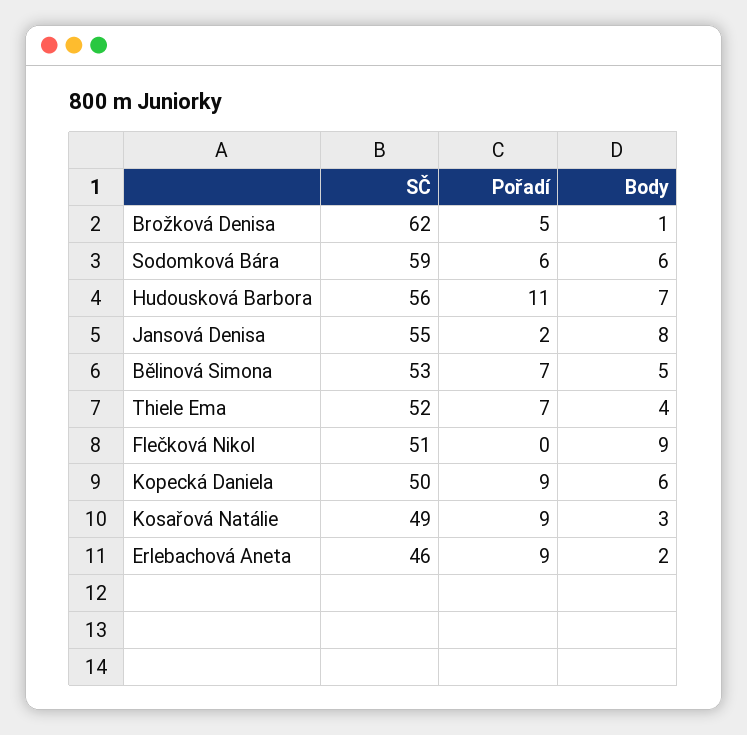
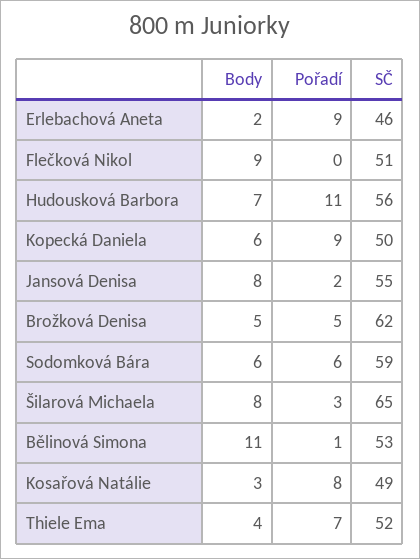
  {
    "SČ": {
      "Brožková Denisa": 62,
      "Sodomková Bára": 59,
      "Hudousková Barbora": 56,
      "Jansová Denisa": 55,
      "Bělinová Simona": 53,
      "Thiele Ema": 52,
      "Flečková Nikol": 51,
      "Kopecká Daniela": 50,
      "Kosařová Natálie": 49,
-     "Erlebachová Aneta": 46
+     "Erlebachová Aneta": 46,
+     "Šilarová Michaela": 65
    },
    "Pořadí": {
      "Brožková Denisa": 5,
      "Sodomková Bára": 6,
      "Hudousková Barbora": 11,
      "Jansová Denisa": 2,
-     "Bělinová Simona": 7,
+     "Bělinová Simona": 1,
      "Thiele Ema": 7,
      "Flečková Nikol": 0,
      "Kopecká Daniela": 9,
-     "Kosařová Natálie": 9,
+     "Kosařová Natálie": 8,
-     "Erlebachová Aneta": 9
+     "Erlebachová Aneta": 9,
+     "Šilarová Michaela": 3
    },
    "Body": {
-     "Brožková Denisa": 1,
+     "Brožková Denisa": 5,
      "Sodomková Bára": 6,
      "Hudousková Barbora": 7,
      "Jansová Denisa": 8,
-     "Bělinová Simona": 5,
+     "Bělinová Simona": 11,
      "Thiele Ema": 4,
      "Flečková Nikol": 9,
      "Kopecká Daniela": 6,
      "Kosařová Natálie": 3,
-     "Erlebachová Aneta": 2
+     "Erlebachová Aneta": 2,
+     "Šilarová Michaela": 8
    }
  }

